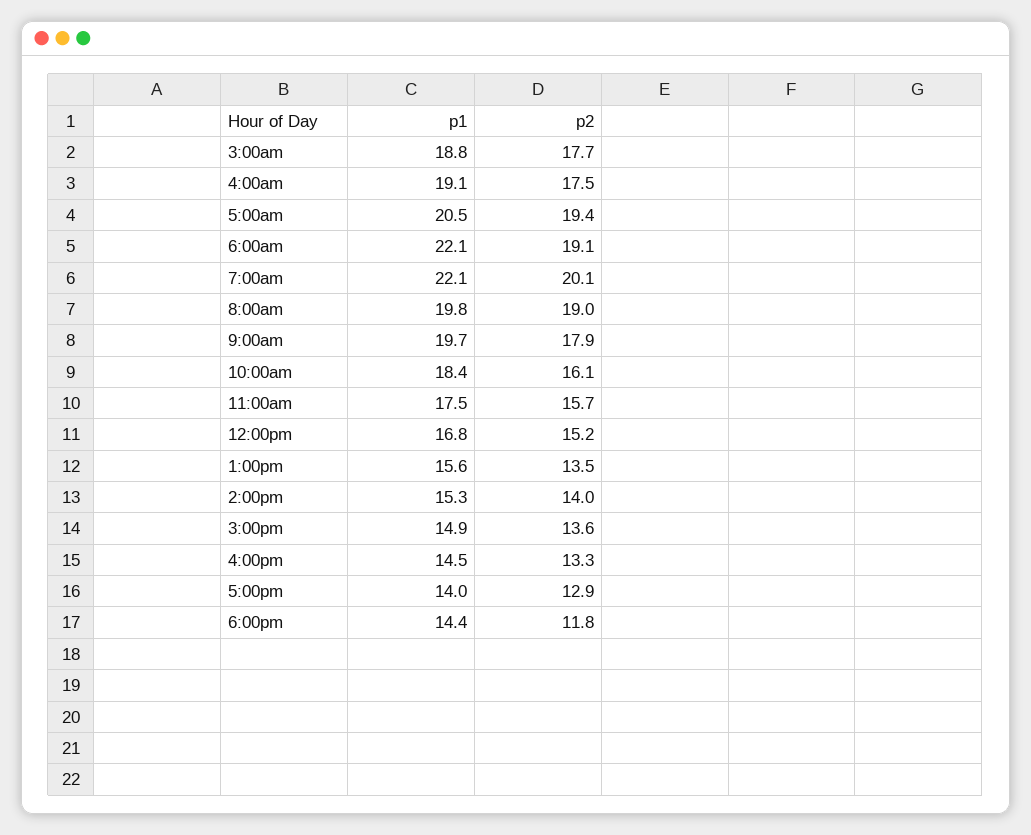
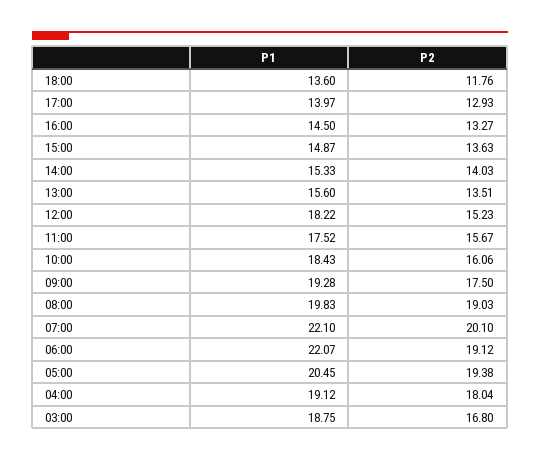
  {
    "p1": {
      "3:00am": 18.75,
      "4:00am": 19.12,
      "5:00am": 20.45,
      "6:00am": 22.07,
      "7:00am": 22.1,
      "8:00am": 19.83,
-     "9:00am": 19.7,
+     "9:00am": 19.28,
      "10:00am": 18.43,
      "11:00am": 17.52,
-     "12:00pm": 16.8,
+     "12:00pm": 18.22,
      "1:00pm": 15.6,
      "2:00pm": 15.33,
      "3:00pm": 14.87,
      "4:00pm": 14.5,
      "5:00pm": 13.97,
-     "6:00pm": 14.4
+     "6:00pm": 13.6
    },
    "p2": {
-     "3:00am": 17.7,
+     "3:00am": 16.8,
-     "4:00am": 17.5,
+     "4:00am": 18.04,
      "5:00am": 19.38,
      "6:00am": 19.12,
      "7:00am": 20.1,
      "8:00am": 19.03,
-     "9:00am": 17.9,
+     "9:00am": 17.5,
      "10:00am": 16.06,
      "11:00am": 15.67,
      "12:00pm": 15.23,
      "1:00pm": 13.51,
      "2:00pm": 14.03,
      "3:00pm": 13.63,
      "4:00pm": 13.27,
      "5:00pm": 12.93,
      "6:00pm": 11.76
    }
  }

